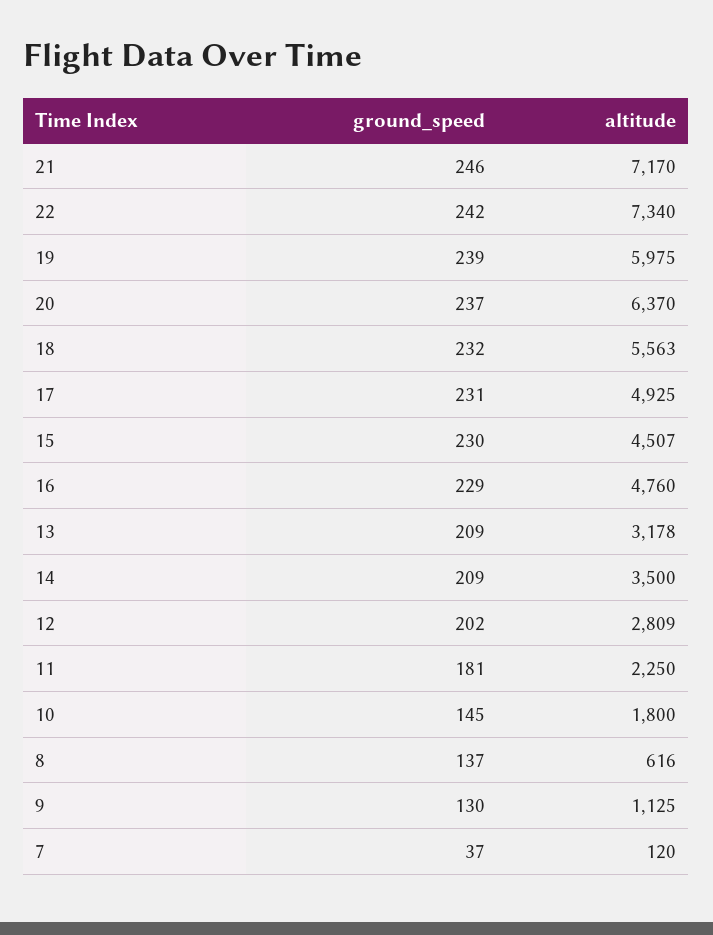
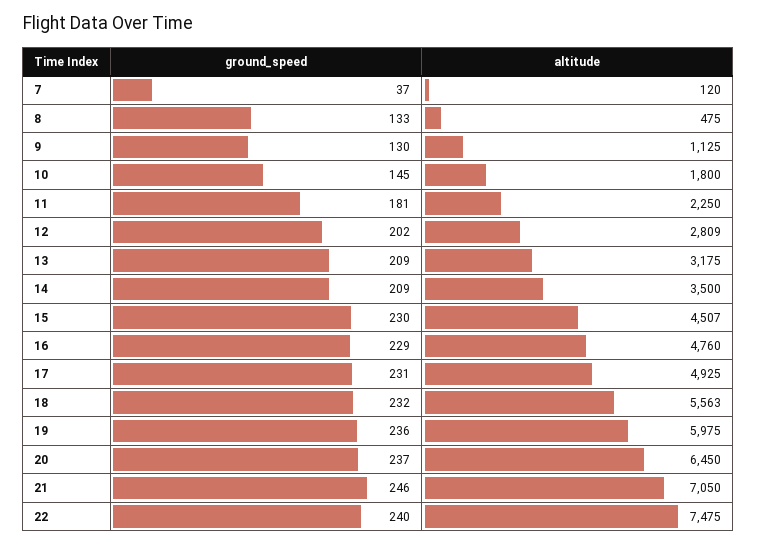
  {
    "ground_speed": {
      "21": 246,
-     "22": 242,
+     "22": 240,
-     "19": 239,
+     "19": 236,
      "20": 237,
      "18": 232,
      "17": 231,
      "15": 230,
      "16": 229,
      "13": 209,
      "14": 209,
      "12": 202,
      "11": 181,
      "10": 145,
-     "8": 137,
+     "8": 133,
      "9": 130,
      "7": 37
    },
    "altitude": {
-     "21": 7170,
+     "21": 7050,
-     "22": 7340,
+     "22": 7475,
      "19": 5975,
-     "20": 6370,
+     "20": 6450,
      "18": 5563,
      "17": 4925,
      "15": 4507,
      "16": 4760,
-     "13": 3178,
+     "13": 3175,
      "14": 3500,
      "12": 2809,
      "11": 2250,
      "10": 1800,
-     "8": 616,
+     "8": 475,
      "9": 1125,
      "7": 120
    }
  }

